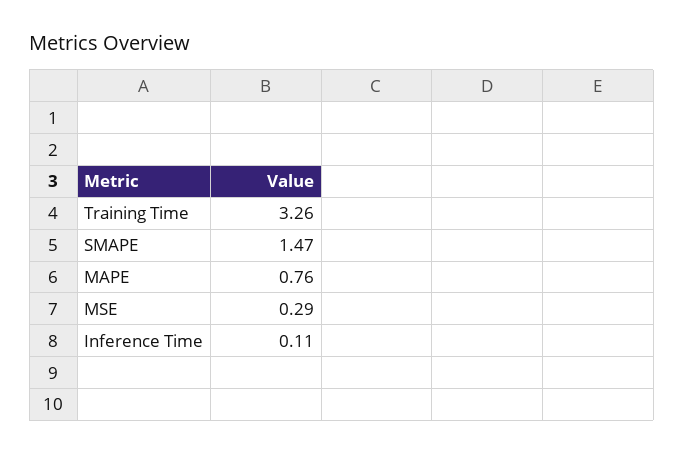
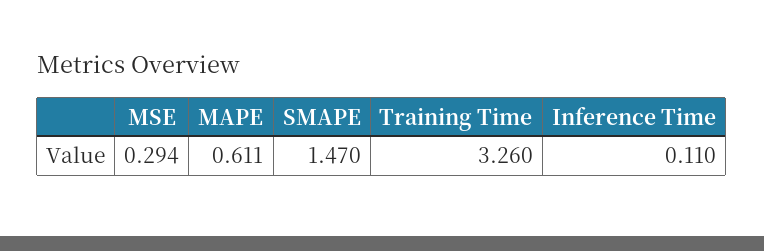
  {
    "Training Time": 3.26,
    "SMAPE": 1.47,
-   "MAPE": 0.76,
+   "MAPE": 0.611,
    "MSE": 0.294,
    "Inference Time": 0.11
  }

